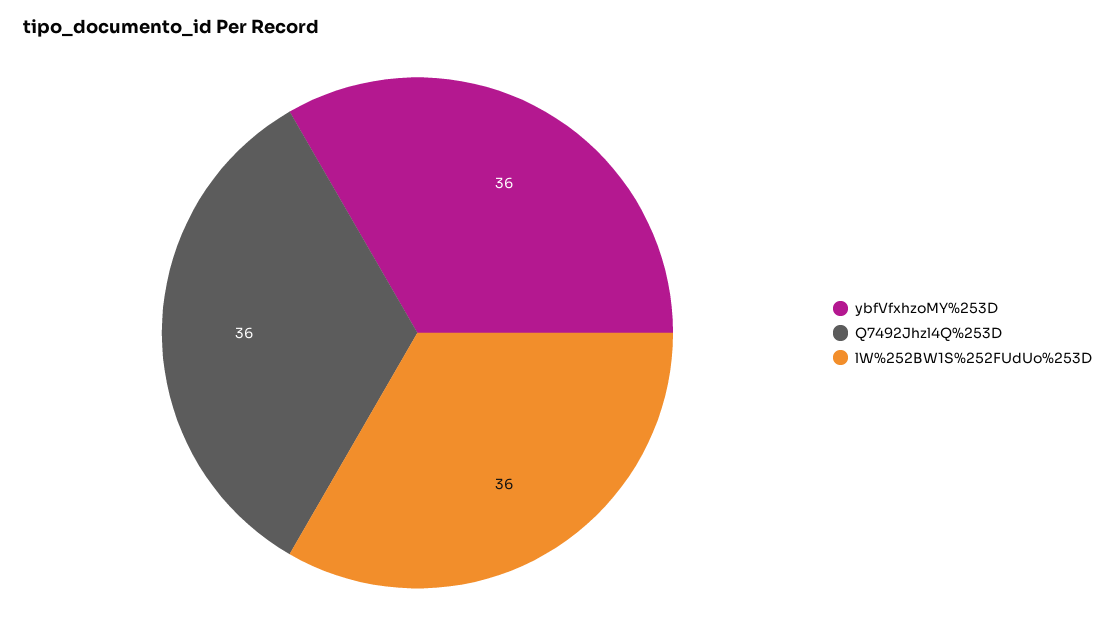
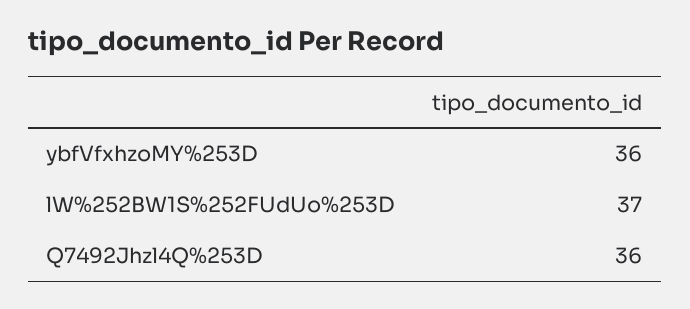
  {
    "ybfVfxhzoMY%253D": 36,
    "Q7492Jhzl4Q%253D": 36,
-   "lW%252BW1S%252FUdUo%253D": 36
+   "lW%252BW1S%252FUdUo%253D": 37
  }

